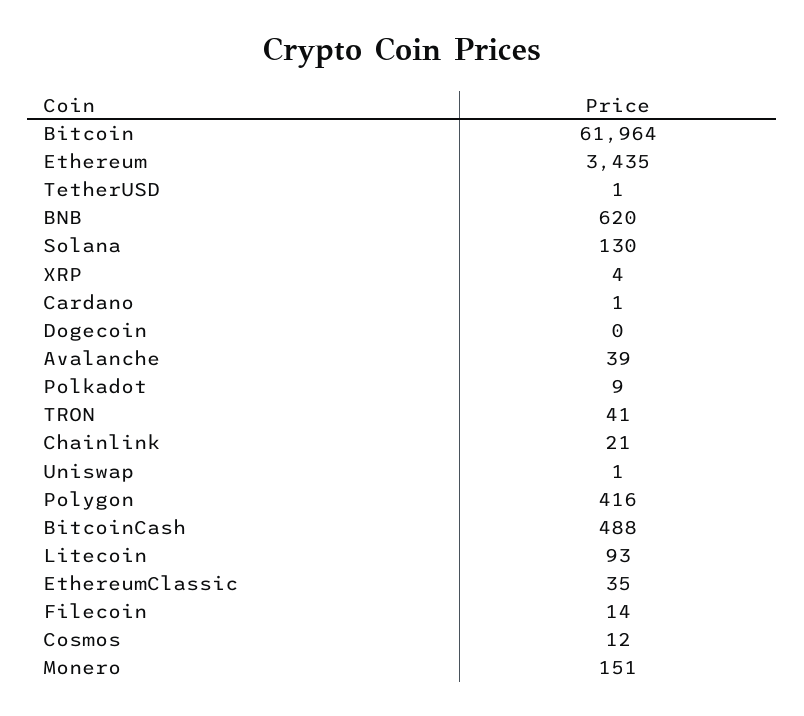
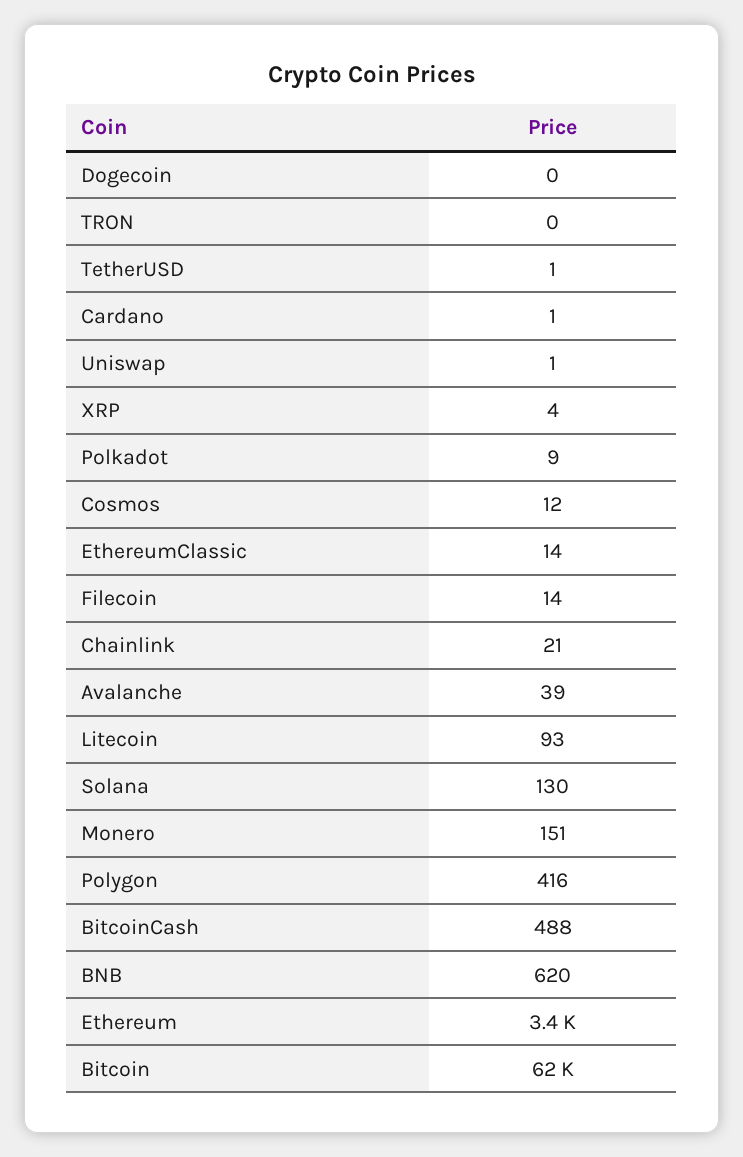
  {
    "Bitcoin": 61964,
    "Ethereum": 3435,
    "TetherUSD": 1,
    "BNB": 620,
    "Solana": 130,
    "XRP": 4,
    "Cardano": 1,
    "Dogecoin": 0,
    "Avalanche": 39,
    "Polkadot": 9,
-   "TRON": 41,
+   "TRON": 0,
    "Chainlink": 21,
    "Uniswap": 1,
    "Polygon": 416,
    "BitcoinCash": 488,
    "Litecoin": 93,
-   "EthereumClassic": 35,
+   "EthereumClassic": 14,
    "Filecoin": 14,
    "Cosmos": 12,
    "Monero": 151
  }

